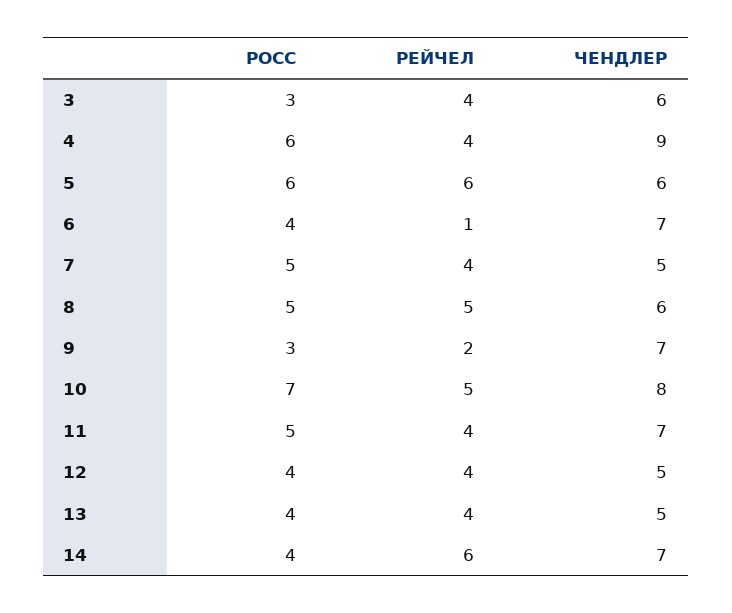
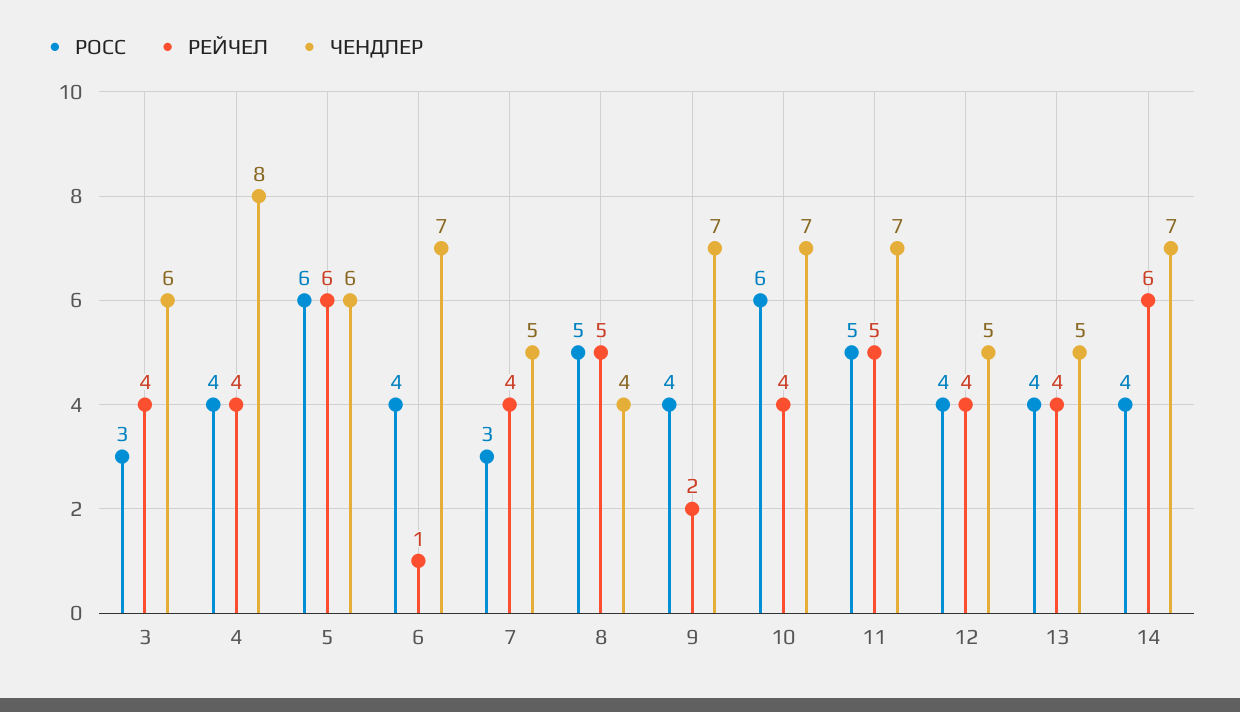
  {
    "РОСС": {
      "3": 3,
-     "4": 6,
+     "4": 4,
      "5": 6,
      "6": 4,
-     "7": 5,
+     "7": 3,
      "8": 5,
-     "9": 3,
+     "9": 4,
-     "10": 7,
+     "10": 6,
      "11": 5,
      "12": 4,
      "13": 4,
      "14": 4
    },
    "РЕЙЧЕЛ": {
      "3": 4,
      "4": 4,
      "5": 6,
      "6": 1,
      "7": 4,
      "8": 5,
      "9": 2,
-     "10": 5,
+     "10": 4,
-     "11": 4,
+     "11": 5,
      "12": 4,
      "13": 4,
      "14": 6
    },
    "ЧЕНДЛЕР": {
      "3": 6,
-     "4": 9,
+     "4": 8,
      "5": 6,
      "6": 7,
      "7": 5,
-     "8": 6,
+     "8": 4,
      "9": 7,
-     "10": 8,
+     "10": 7,
      "11": 7,
      "12": 5,
      "13": 5,
      "14": 7
    }
  }

